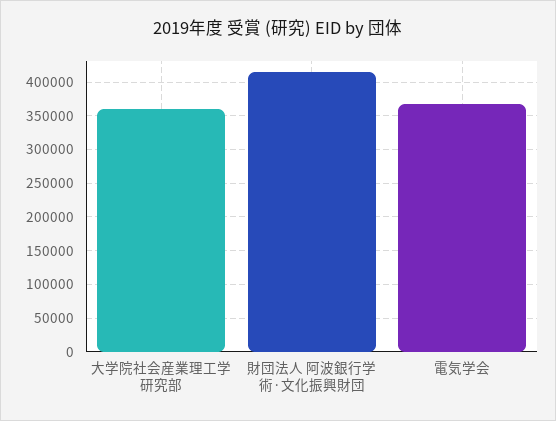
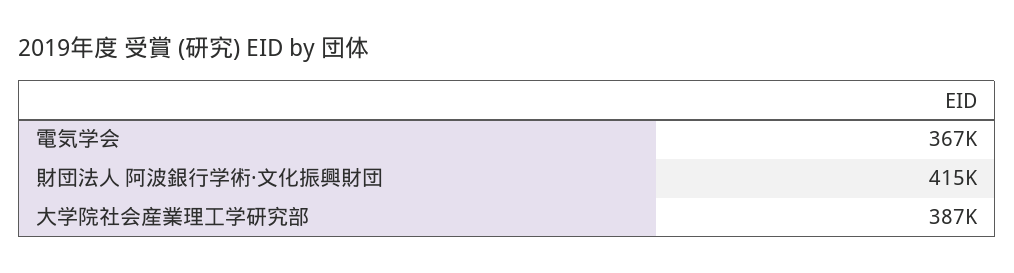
  {
-   "大学院社会産業理工学研究部": 360000,
+   "大学院社会産業理工学研究部": 387000,
    "財団法人 阿波銀行学術·文化振興財団": 415000,
    "電気学会": 367000
  }

